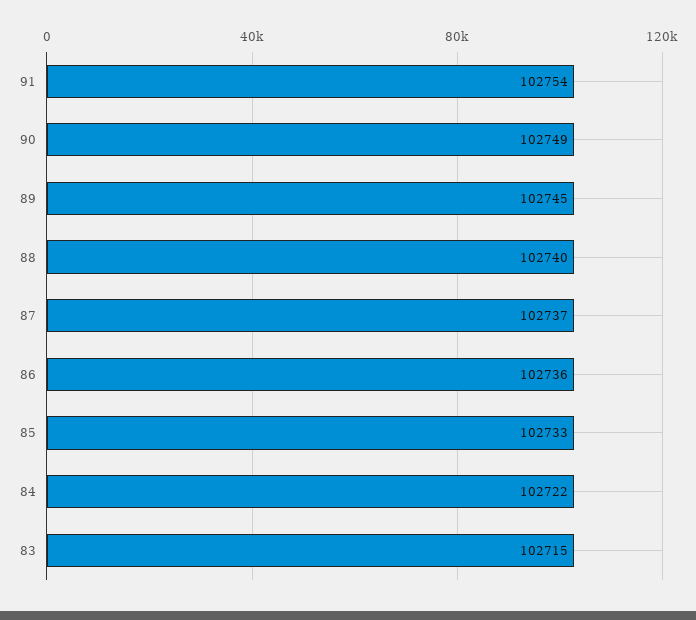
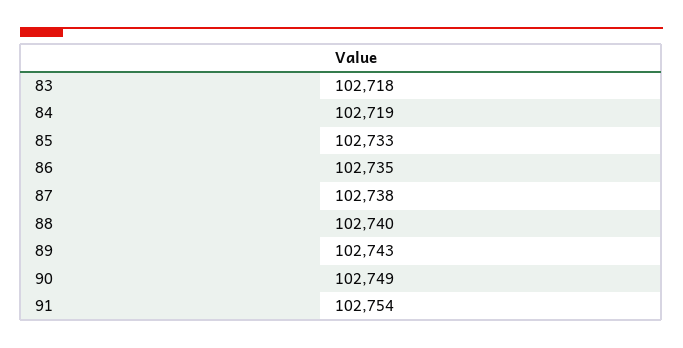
  {
    "91": 102754,
    "90": 102749,
-   "89": 102745,
+   "89": 102743,
    "88": 102740,
-   "87": 102737,
+   "87": 102738,
-   "86": 102736,
+   "86": 102735,
    "85": 102733,
-   "84": 102722,
+   "84": 102719,
-   "83": 102715
+   "83": 102718
  }

